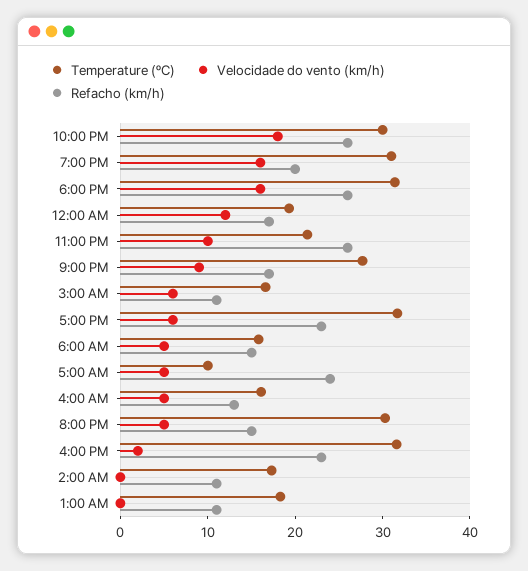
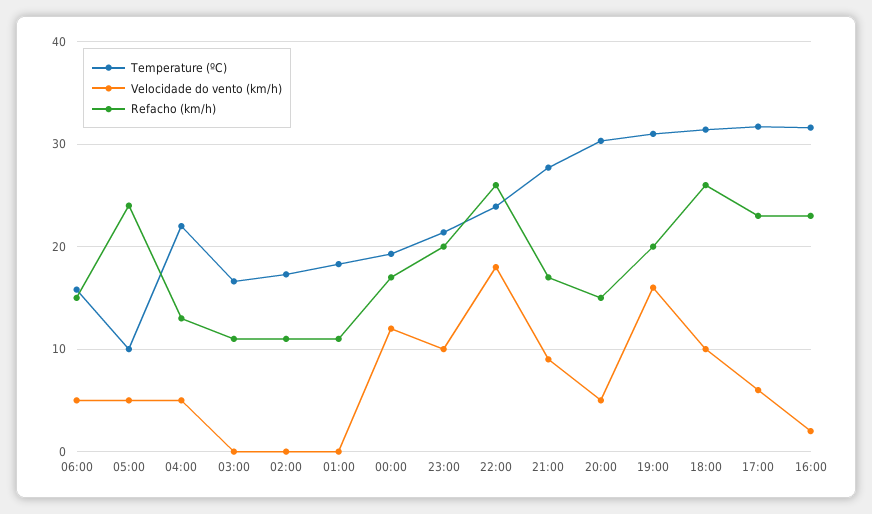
  {
    "Temperature (ºC)": {
-     "10:00 PM": 30,
+     "10:00 PM": 24,
      "7:00 PM": 31,
      "6:00 PM": 31,
      "12:00 AM": 19,
      "11:00 PM": 21,
      "9:00 PM": 28,
      "3:00 AM": 17,
      "5:00 PM": 32,
      "6:00 AM": 16,
      "5:00 AM": 10,
-     "4:00 AM": 16,
+     "4:00 AM": 22,
      "8:00 PM": 30,
      "4:00 PM": 32,
      "2:00 AM": 17,
      "1:00 AM": 18
    },
    "Velocidade do vento (km/h)": {
      "10:00 PM": 18,
      "7:00 PM": 16,
-     "6:00 PM": 16,
+     "6:00 PM": 10,
      "12:00 AM": 12,
      "11:00 PM": 10,
      "9:00 PM": 9,
-     "3:00 AM": 6,
+     "3:00 AM": 0,
      "5:00 PM": 6,
      "6:00 AM": 5,
      "5:00 AM": 5,
      "4:00 AM": 5,
      "8:00 PM": 5,
      "4:00 PM": 2,
      "2:00 AM": 0,
      "1:00 AM": 0
    },
    "Refacho (km/h)": {
      "10:00 PM": 26,
      "7:00 PM": 20,
      "6:00 PM": 26,
      "12:00 AM": 17,
-     "11:00 PM": 26,
+     "11:00 PM": 20,
      "9:00 PM": 17,
      "3:00 AM": 11,
      "5:00 PM": 23,
      "6:00 AM": 15,
      "5:00 AM": 24,
      "4:00 AM": 13,
      "8:00 PM": 15,
      "4:00 PM": 23,
      "2:00 AM": 11,
      "1:00 AM": 11
    }
  }

